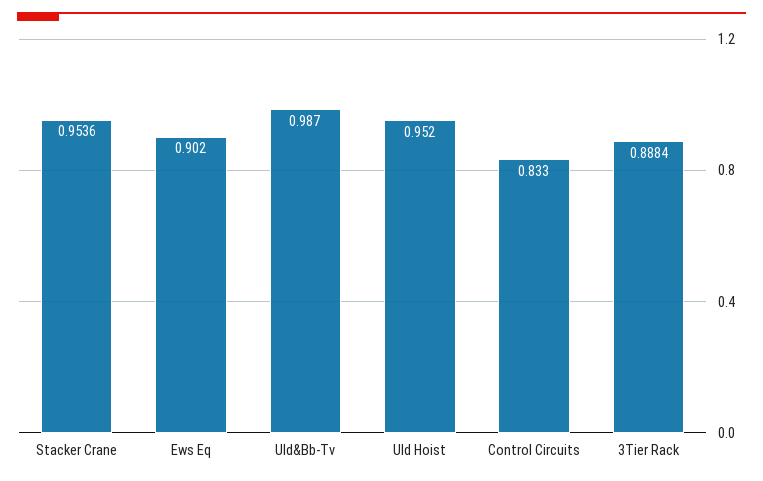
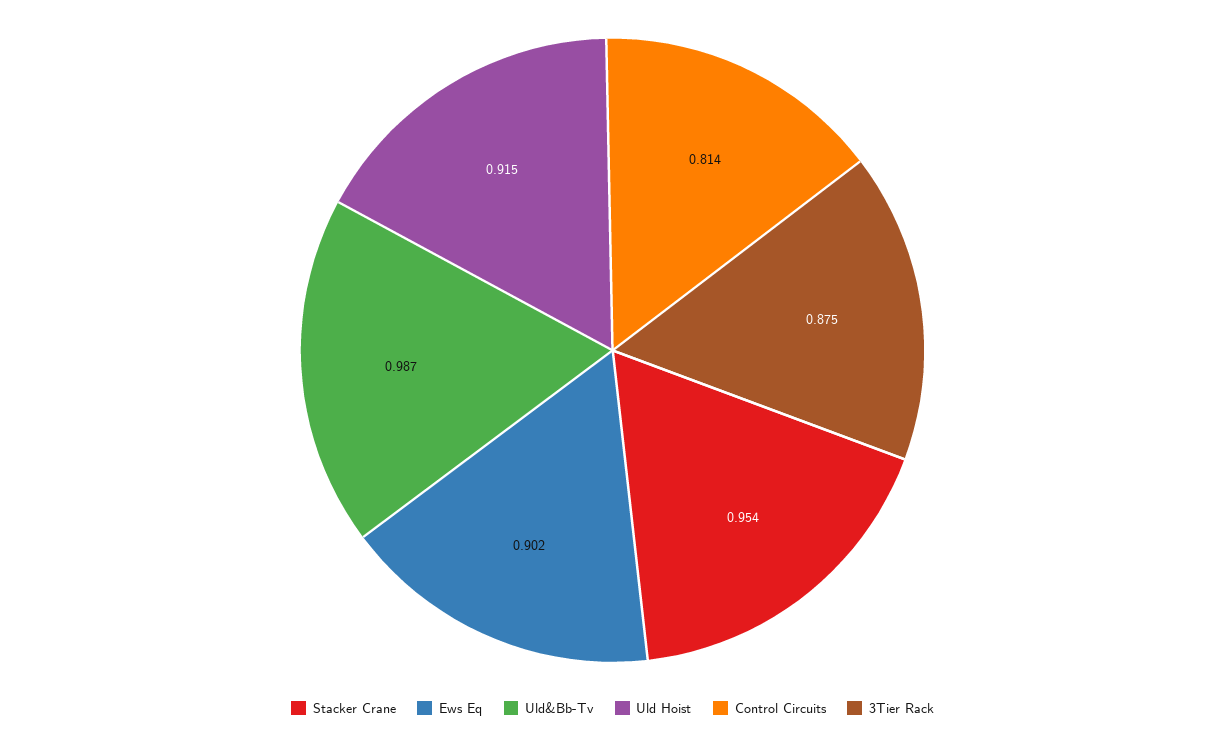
  {
    "Stacker Crane": 0.9536,
    "Ews Eq": 0.902,
    "Uld&Bb-Tv": 0.987,
-   "Uld Hoist": 0.952,
+   "Uld Hoist": 0.915,
-   "Control Circuits": 0.833,
+   "Control Circuits": 0.814,
-   "3Tier Rack": 0.8884
+   "3Tier Rack": 0.875
  }

